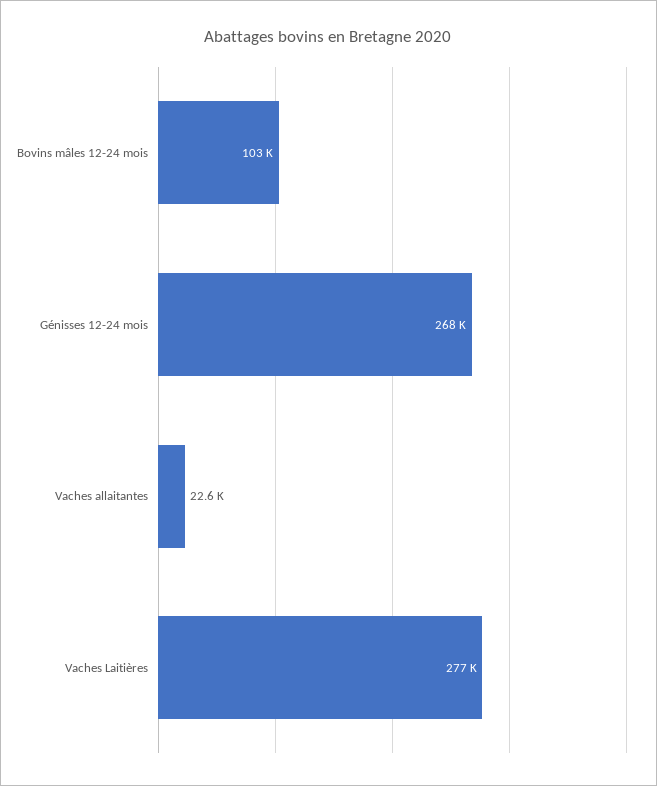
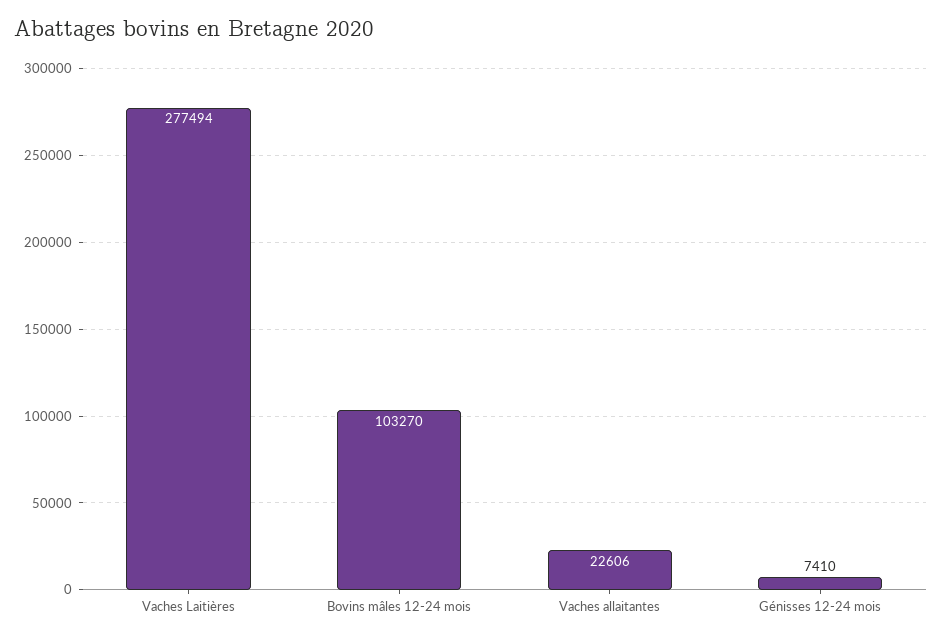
  {
    "Bovins mâles 12-24 mois": 103270,
-   "Génisses 12-24 mois": 268000,
+   "Génisses 12-24 mois": 7410,
    "Vaches allaitantes": 22606,
    "Vaches Laitières": 277494
  }

